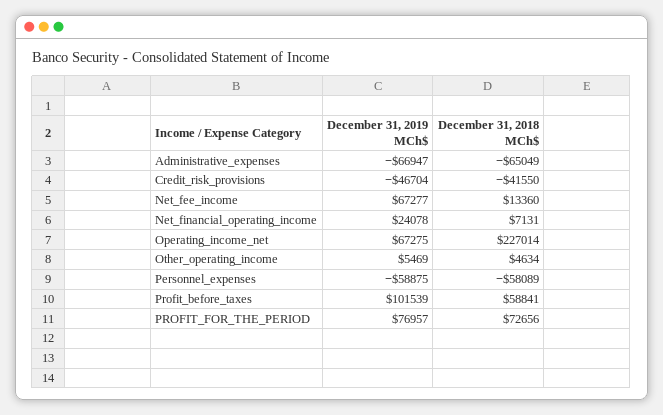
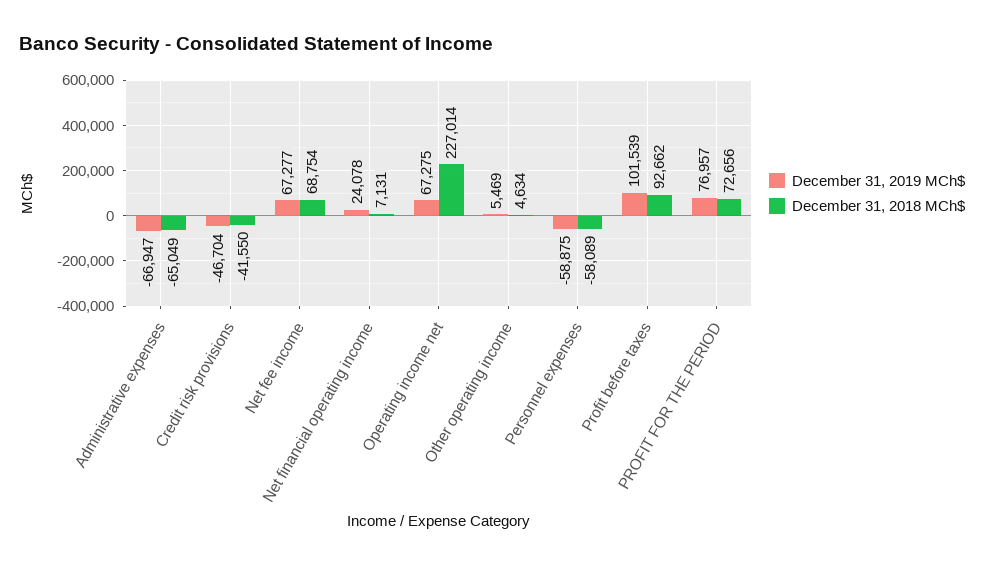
  {
    "December 31, 2019 MCh$": {
      "Administrative_expenses": -66947,
      "Credit_risk_provisions": -46704,
      "Net_fee_income": 67277,
      "Net_financial_operating_income": 24078,
      "Operating_income_net": 67275,
      "Other_operating_income": 5469,
      "Personnel_expenses": -58875,
      "Profit_before_taxes": 101539,
      "PROFIT_FOR_THE_PERIOD": 76957
    },
    "December 31, 2018 MCh$": {
      "Administrative_expenses": -65049,
      "Credit_risk_provisions": -41550,
-     "Net_fee_income": 13360,
+     "Net_fee_income": 68754,
      "Net_financial_operating_income": 7131,
      "Operating_income_net": 227014,
      "Other_operating_income": 4634,
      "Personnel_expenses": -58089,
-     "Profit_before_taxes": 58841,
+     "Profit_before_taxes": 92662,
      "PROFIT_FOR_THE_PERIOD": 72656
    }
  }

